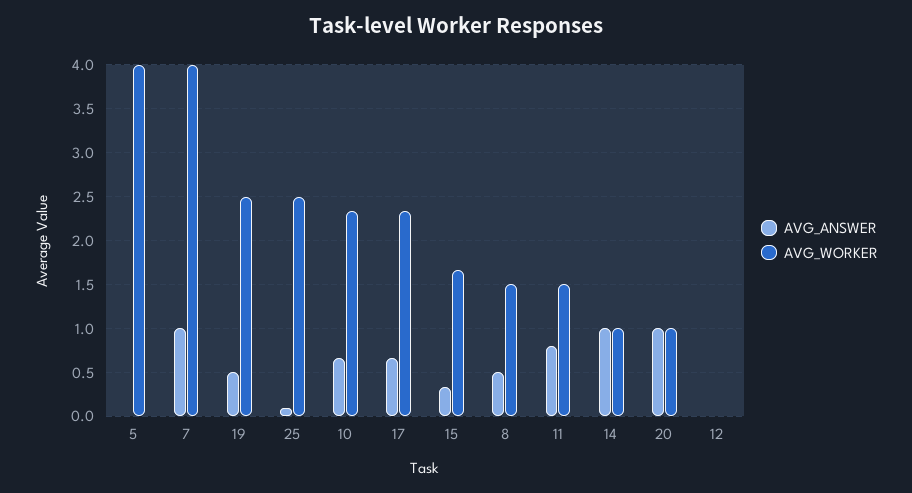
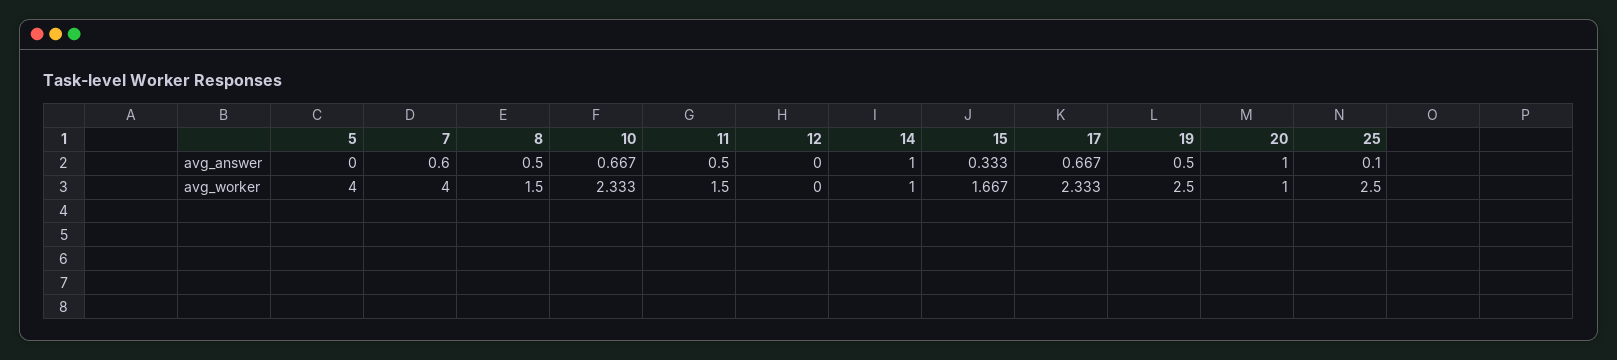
  {
    "AVG_ANSWER": {
      "5": 0,
-     "7": 1,
+     "7": 0.6,
      "19": 0.5,
      "25": 0.1,
      "10": 0.667,
      "17": 0.667,
      "15": 0.333,
      "8": 0.5,
-     "11": 0.8,
+     "11": 0.5,
      "14": 1,
      "20": 1,
      "12": 0
    },
    "AVG_WORKER": {
      "5": 4,
      "7": 4,
      "19": 2.5,
      "25": 2.5,
      "10": 2.333,
      "17": 2.333,
      "15": 1.667,
      "8": 1.5,
      "11": 1.5,
      "14": 1,
      "20": 1,
      "12": 0
    }
  }

